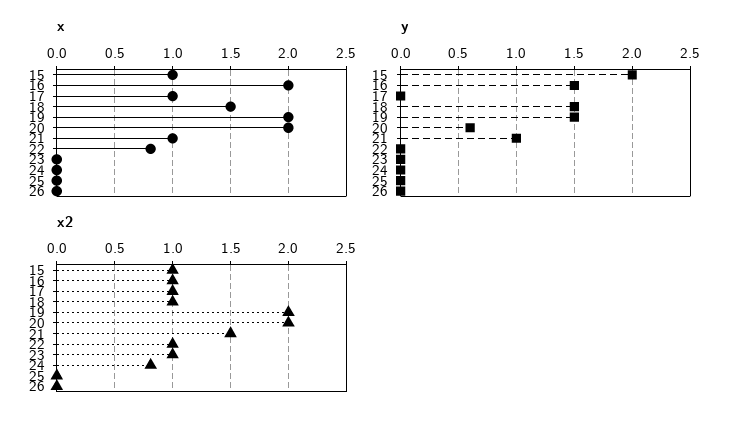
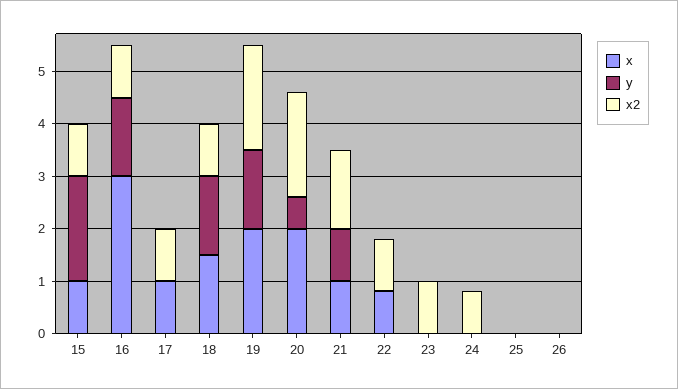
  {
    "x": {
      "15": 1,
-     "16": 2,
+     "16": 3,
      "17": 1,
      "18": 1.5,
      "19": 2,
      "20": 2,
      "21": 1,
      "22": 0.8,
      "23": 0,
      "24": 0,
      "25": 0,
      "26": 0
    },
    "y": {
      "15": 2,
      "16": 1.5,
      "17": 0,
      "18": 1.5,
      "19": 1.5,
      "20": 0.6,
      "21": 1,
      "22": 0,
      "23": 0,
      "24": 0,
      "25": 0,
      "26": 0
    },
    "x2": {
      "15": 1,
      "16": 1,
      "17": 1,
      "18": 1,
      "19": 2,
      "20": 2,
      "21": 1.5,
      "22": 1,
      "23": 1,
      "24": 0.8,
      "25": 0,
      "26": 0
    }
  }

